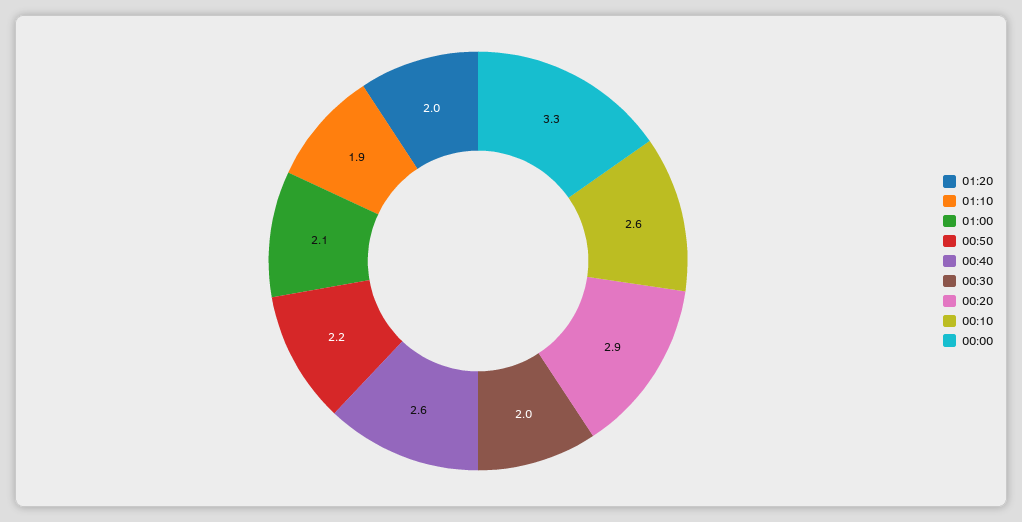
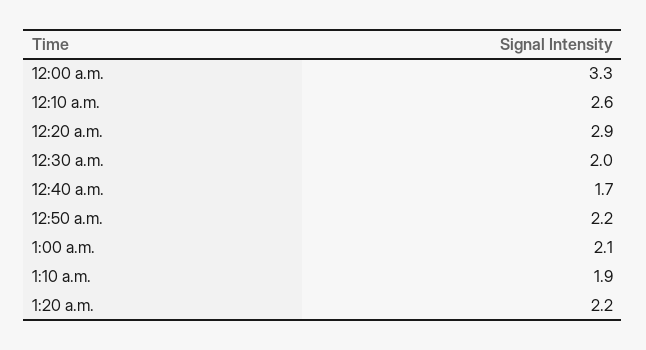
  {
-   "01:20": 2,
+   "01:20": 2.2,
    "01:10": 1.9,
    "01:00": 2.1,
    "00:50": 2.2,
-   "00:40": 2.6,
+   "00:40": 1.7,
    "00:30": 2,
    "00:20": 2.9,
    "00:10": 2.6,
    "00:00": 3.3
  }

